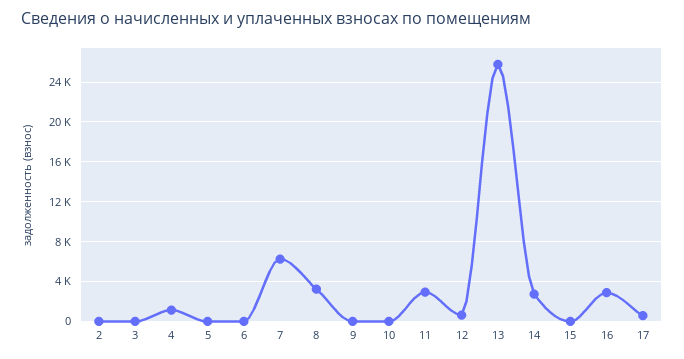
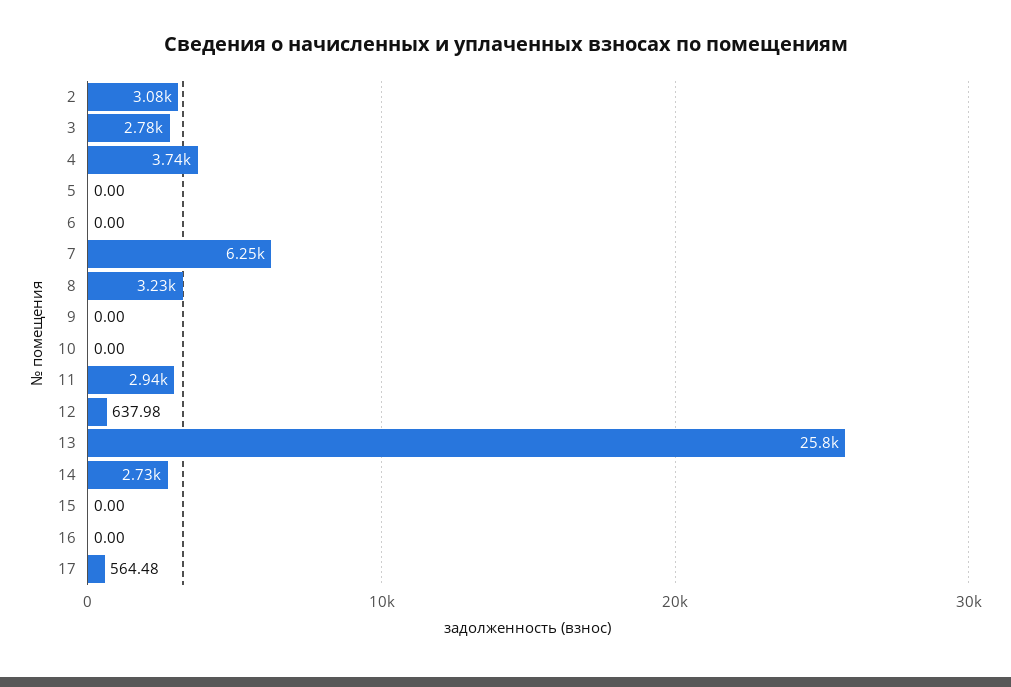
  {
-   "2": 0,
+   "2": 3080,
-   "3": 0,
+   "3": 2780,
-   "4": 1000,
+   "4": 3740,
    "5": 0,
    "6": 0,
    "7": 6250,
    "8": 3230,
    "9": 0,
    "10": 0,
    "11": 2940,
    "12": 637.98,
    "13": 25800,
    "14": 2730,
    "15": 0,
-   "16": 3000,
+   "16": 0,
    "17": 564.48
  }

